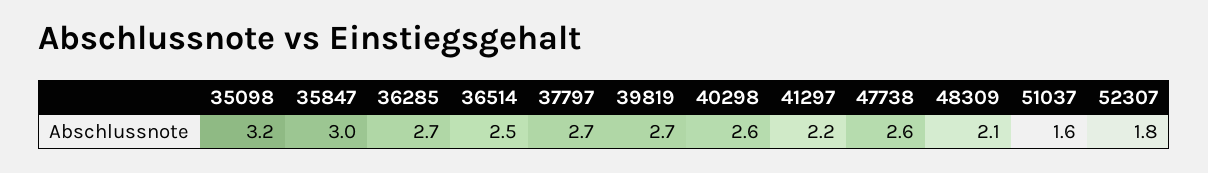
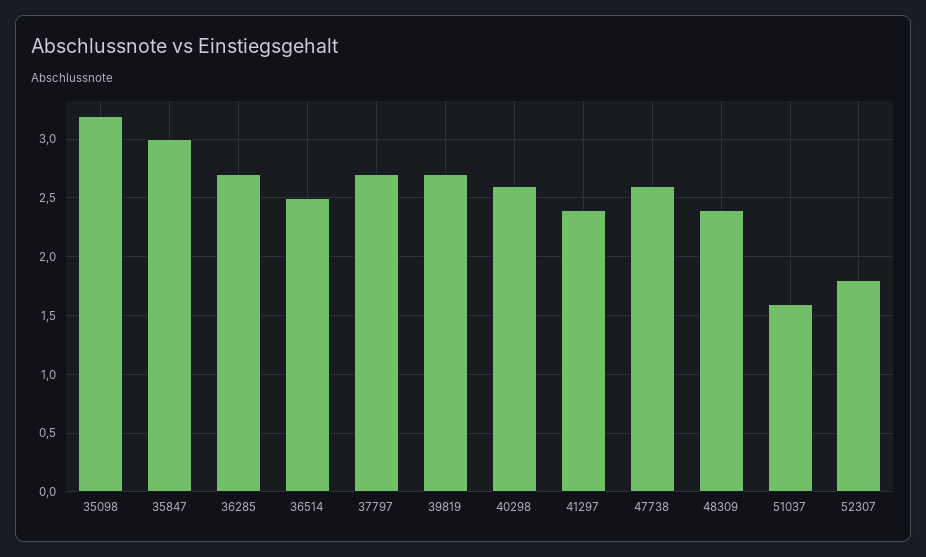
  {
    "35098": 3.2,
    "35847": 3,
    "36285": 2.7,
    "36514": 2.5,
    "37797": 2.7,
    "39819": 2.7,
    "40298": 2.6,
-   "41297": 2.2,
+   "41297": 2.4,
    "47738": 2.6,
-   "48309": 2.1,
+   "48309": 2.4,
    "51037": 1.6,
    "52307": 1.8
  }

